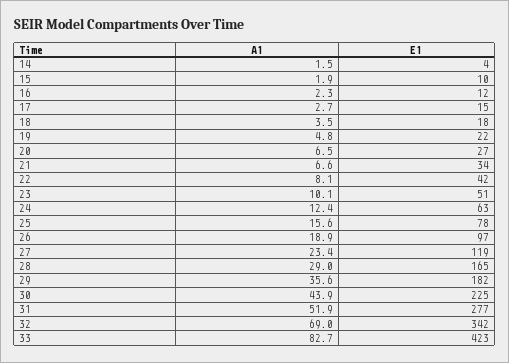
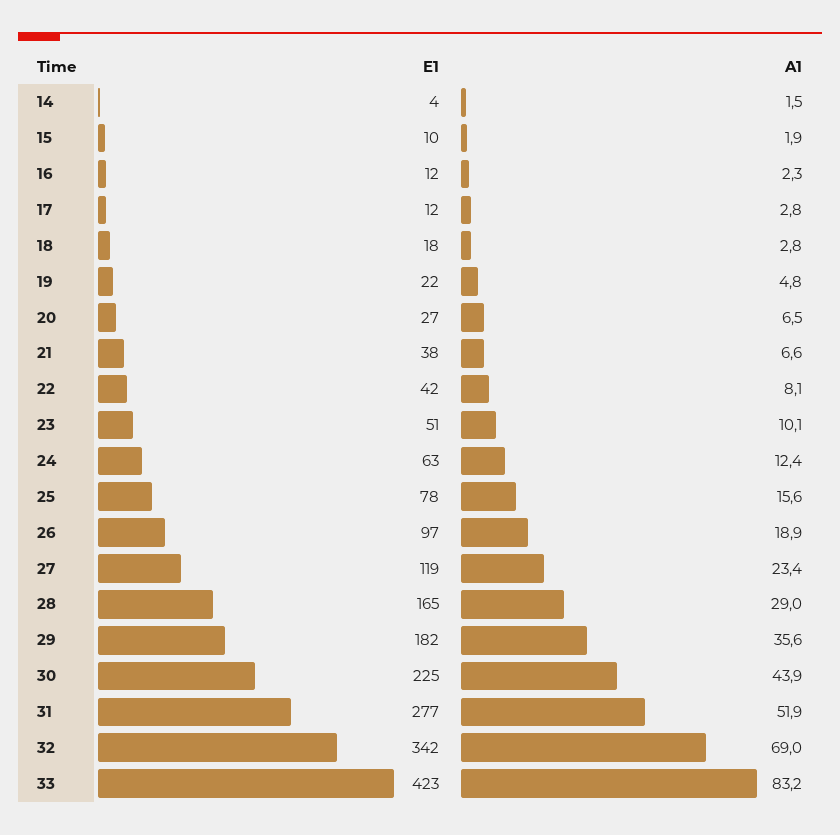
  {
    "A1": {
      "14": 1.5,
      "15": 1.9,
      "16": 2.3,
-     "17": 2.7,
+     "17": 2.8,
-     "18": 3.5,
+     "18": 2.8,
      "19": 4.8,
      "20": 6.5,
      "21": 6.6,
      "22": 8.1,
      "23": 10.1,
      "24": 12.4,
      "25": 15.6,
      "26": 18.9,
      "27": 23.4,
      "28": 29,
      "29": 35.6,
      "30": 43.9,
      "31": 51.9,
      "32": 69,
-     "33": 82.7
+     "33": 83.2
    },
    "E1": {
      "14": 4,
      "15": 10,
      "16": 12,
-     "17": 15,
+     "17": 12,
      "18": 18,
      "19": 22,
      "20": 27,
-     "21": 34,
+     "21": 38,
      "22": 42,
      "23": 51,
      "24": 63,
      "25": 78,
      "26": 97,
      "27": 119,
      "28": 165,
      "29": 182,
      "30": 225,
      "31": 277,
      "32": 342,
      "33": 423
    }
  }

